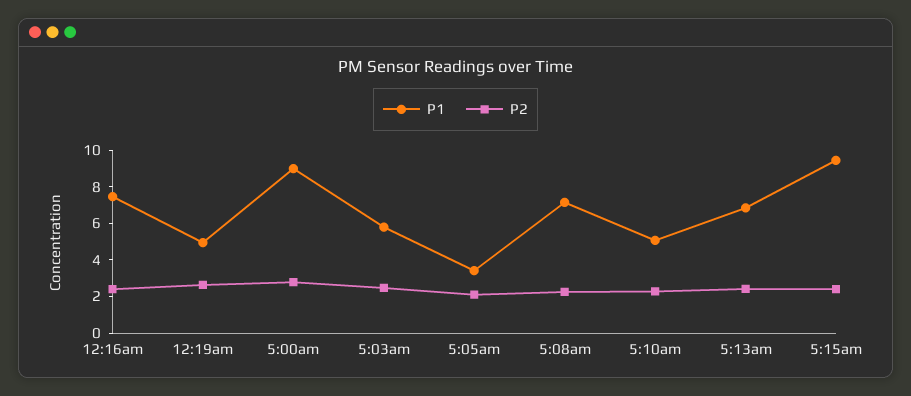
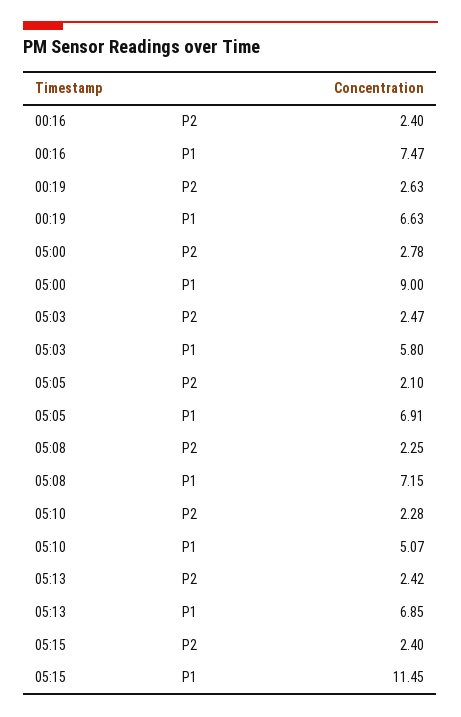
  {
    "P1": {
      "12:16am": 7.47,
-     "12:19am": 5,
+     "12:19am": 6.63,
      "5:00am": 9,
      "5:03am": 5.8,
-     "5:05am": 3.5,
+     "5:05am": 6.91,
      "5:08am": 7.15,
      "5:10am": 5.07,
      "5:13am": 6.85,
-     "5:15am": 9.5
+     "5:15am": 11.45
    },
    "P2": {
      "12:16am": 2.4,
      "12:19am": 2.63,
      "5:00am": 2.78,
      "5:03am": 2.47,
      "5:05am": 2.1,
      "5:08am": 2.25,
      "5:10am": 2.28,
      "5:13am": 2.42,
      "5:15am": 2.4
    }
  }

